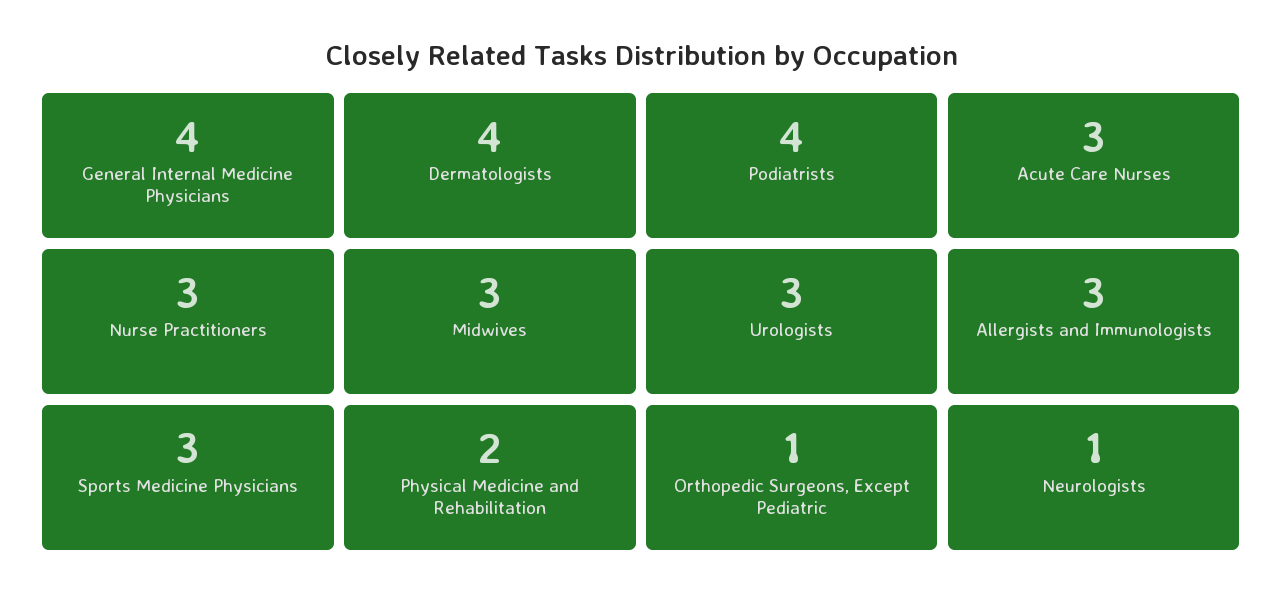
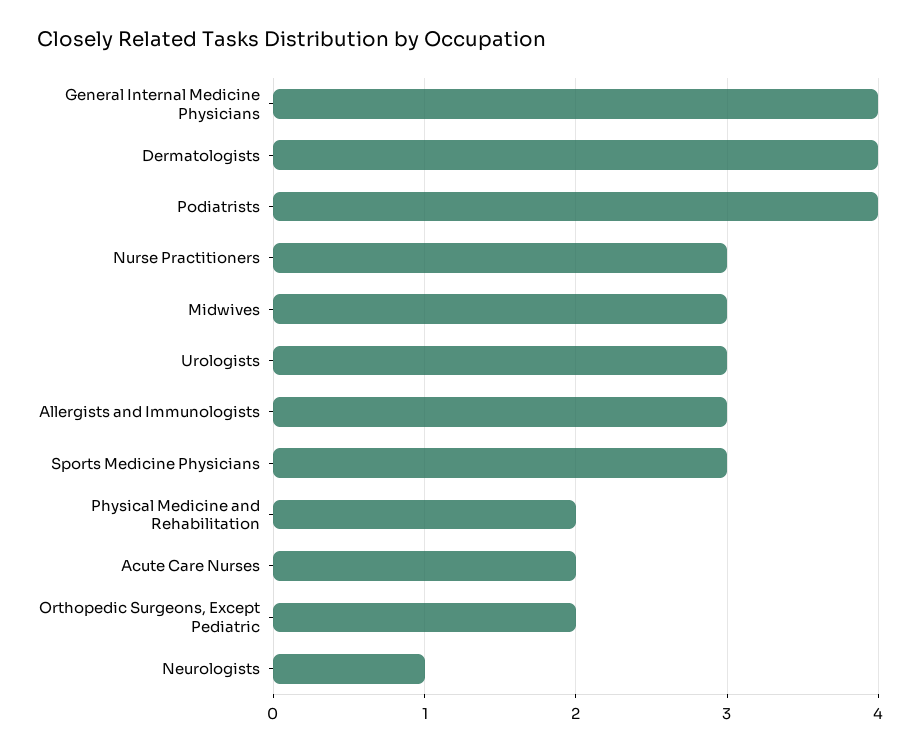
  {
    "General Internal Medicine Physicians": 4,
    "Dermatologists": 4,
    "Podiatrists": 4,
-   "Acute Care Nurses": 3,
+   "Acute Care Nurses": 2,
    "Nurse Practitioners": 3,
    "Midwives": 3,
    "Urologists": 3,
    "Allergists and Immunologists": 3,
    "Sports Medicine Physicians": 3,
    "Physical Medicine and Rehabilitation": 2,
-   "Orthopedic Surgeons, Except Pediatric": 1,
+   "Orthopedic Surgeons, Except Pediatric": 2,
    "Neurologists": 1
  }

